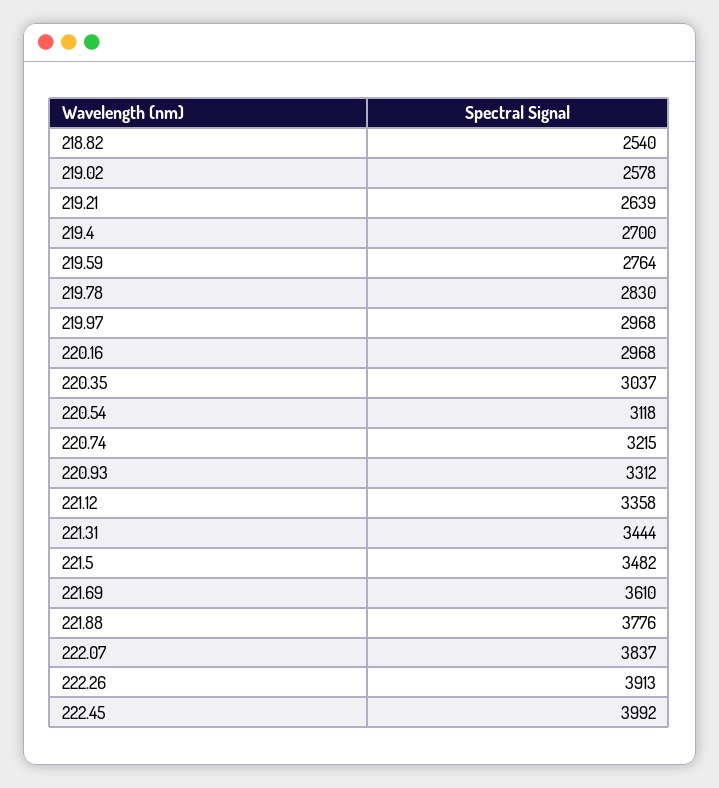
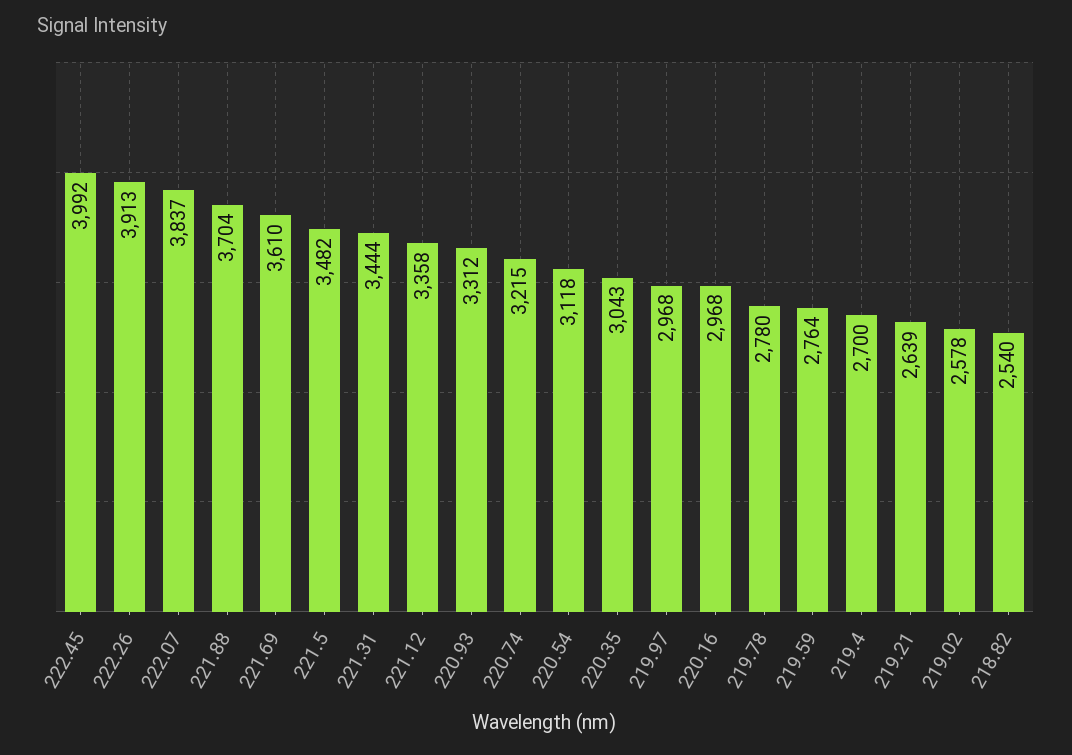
  {
    "218.82": 2540,
    "219.02": 2578,
    "219.21": 2639,
    "219.4": 2700,
    "219.59": 2764,
-   "219.78": 2830,
+   "219.78": 2780,
    "219.97": 2968,
    "220.16": 2968,
-   "220.35": 3037,
+   "220.35": 3043,
    "220.54": 3118,
    "220.74": 3215,
    "220.93": 3312,
    "221.12": 3358,
    "221.31": 3444,
    "221.5": 3482,
    "221.69": 3610,
-   "221.88": 3776,
+   "221.88": 3704,
    "222.07": 3837,
    "222.26": 3913,
    "222.45": 3992
  }

